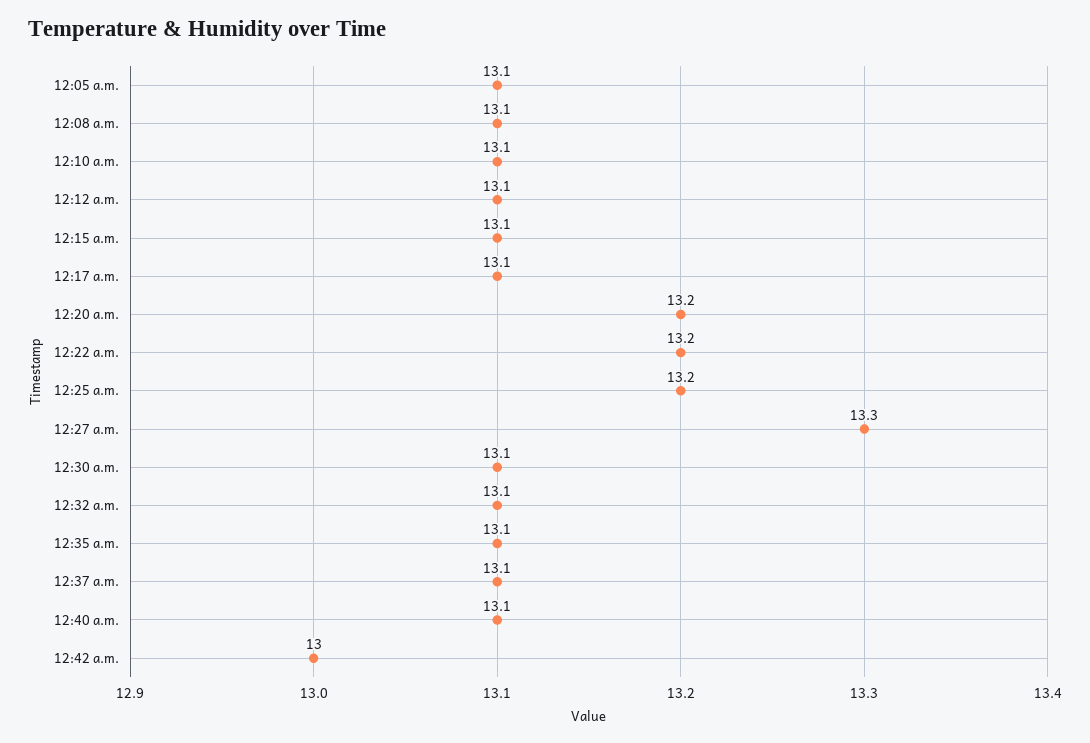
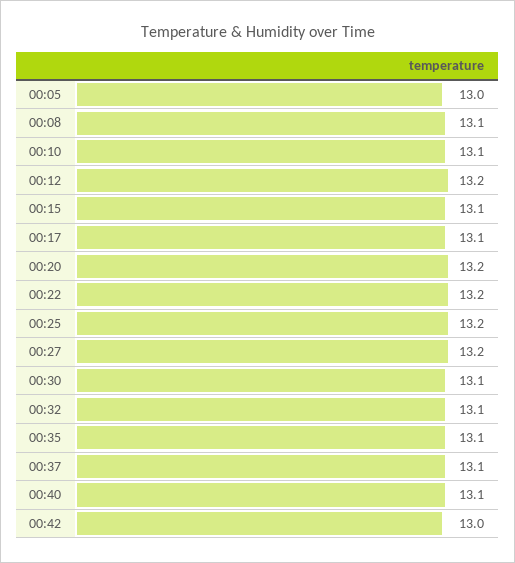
  {
-   "12:05 a.m.": 13.1,
+   "12:05 a.m.": 13,
    "12:08 a.m.": 13.1,
    "12:10 a.m.": 13.1,
-   "12:12 a.m.": 13.1,
+   "12:12 a.m.": 13.2,
    "12:15 a.m.": 13.1,
    "12:17 a.m.": 13.1,
    "12:20 a.m.": 13.2,
    "12:22 a.m.": 13.2,
    "12:25 a.m.": 13.2,
-   "12:27 a.m.": 13.3,
+   "12:27 a.m.": 13.2,
    "12:30 a.m.": 13.1,
    "12:32 a.m.": 13.1,
    "12:35 a.m.": 13.1,
    "12:37 a.m.": 13.1,
    "12:40 a.m.": 13.1,
    "12:42 a.m.": 13
  }

